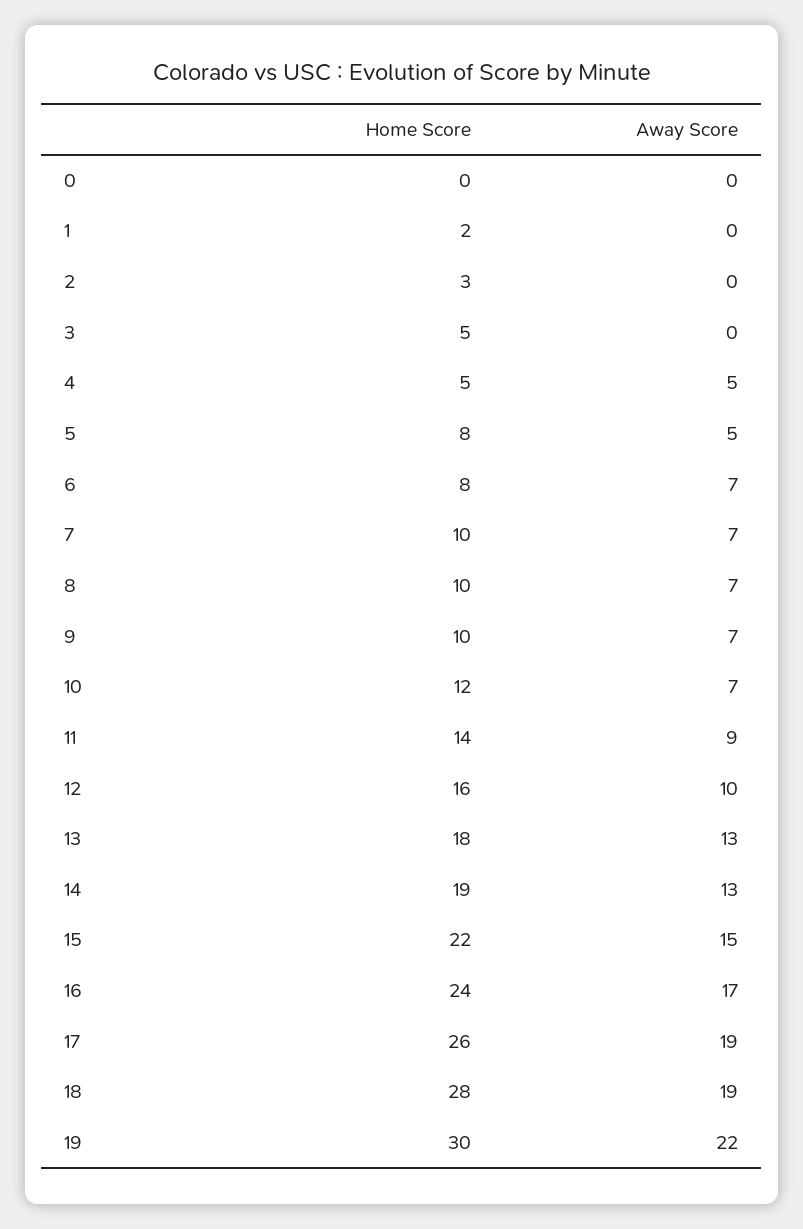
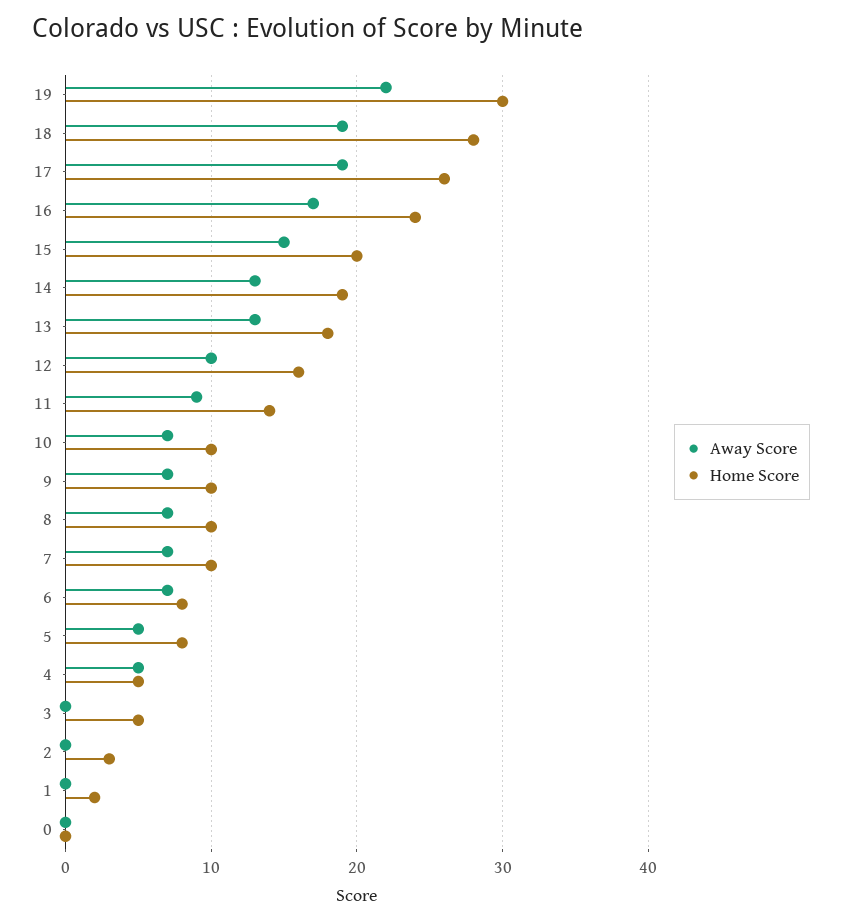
  {
    "Home Score": {
      "0": 0,
      "1": 2,
      "2": 3,
      "3": 5,
      "4": 5,
      "5": 8,
      "6": 8,
      "7": 10,
      "8": 10,
      "9": 10,
-     "10": 12,
+     "10": 10,
      "11": 14,
      "12": 16,
      "13": 18,
      "14": 19,
-     "15": 22,
+     "15": 20,
      "16": 24,
      "17": 26,
      "18": 28,
      "19": 30
    },
    "Away Score": {
      "0": 0,
      "1": 0,
      "2": 0,
      "3": 0,
      "4": 5,
      "5": 5,
      "6": 7,
      "7": 7,
      "8": 7,
      "9": 7,
      "10": 7,
      "11": 9,
      "12": 10,
      "13": 13,
      "14": 13,
      "15": 15,
      "16": 17,
      "17": 19,
      "18": 19,
      "19": 22
    }
  }

